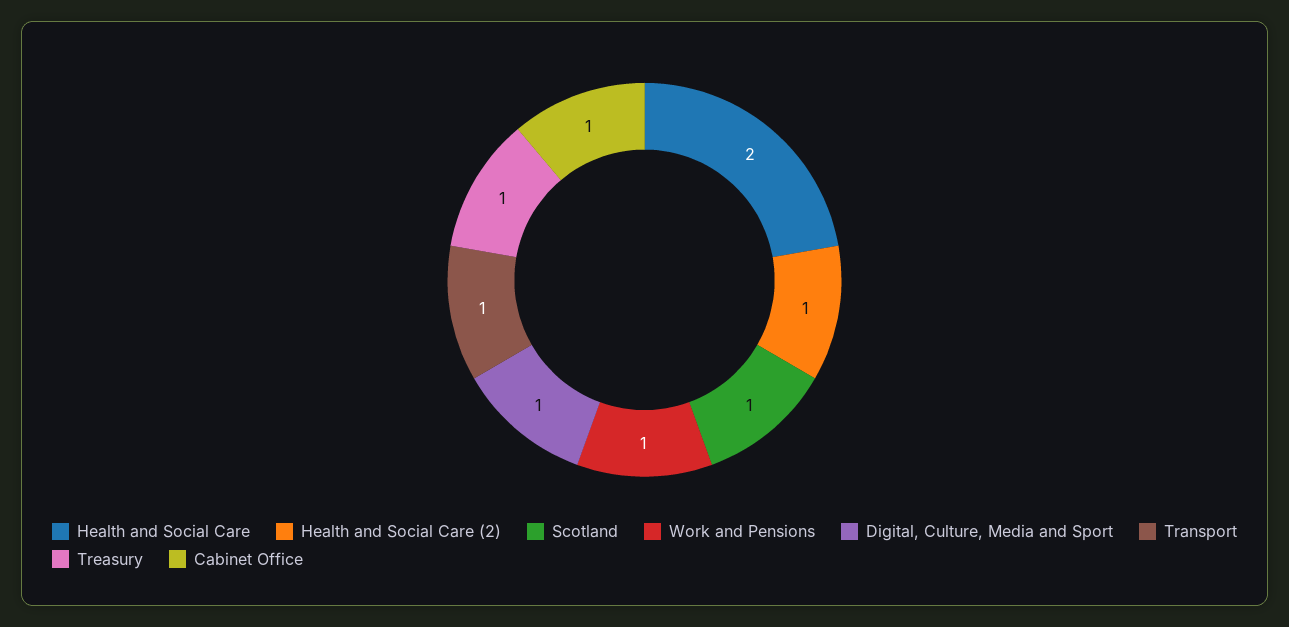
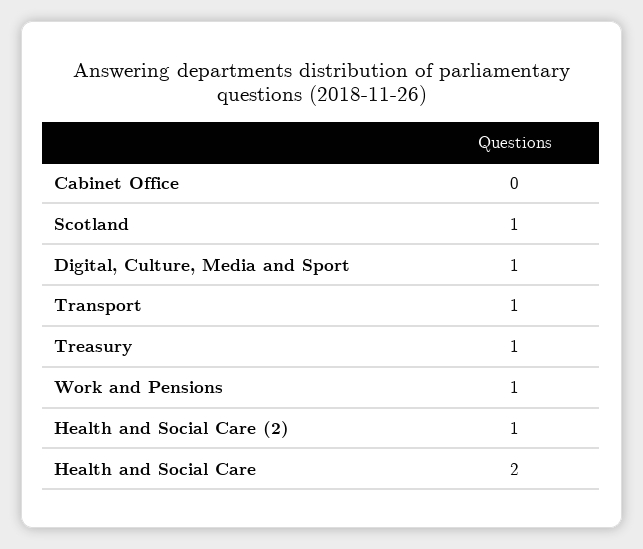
  {
    "Health and Social Care": 2,
    "Health and Social Care (2)": 1,
    "Scotland": 1,
    "Work and Pensions": 1,
    "Digital, Culture, Media and Sport": 1,
    "Transport": 1,
    "Treasury": 1,
-   "Cabinet Office": 1
+   "Cabinet Office": 0
  }

